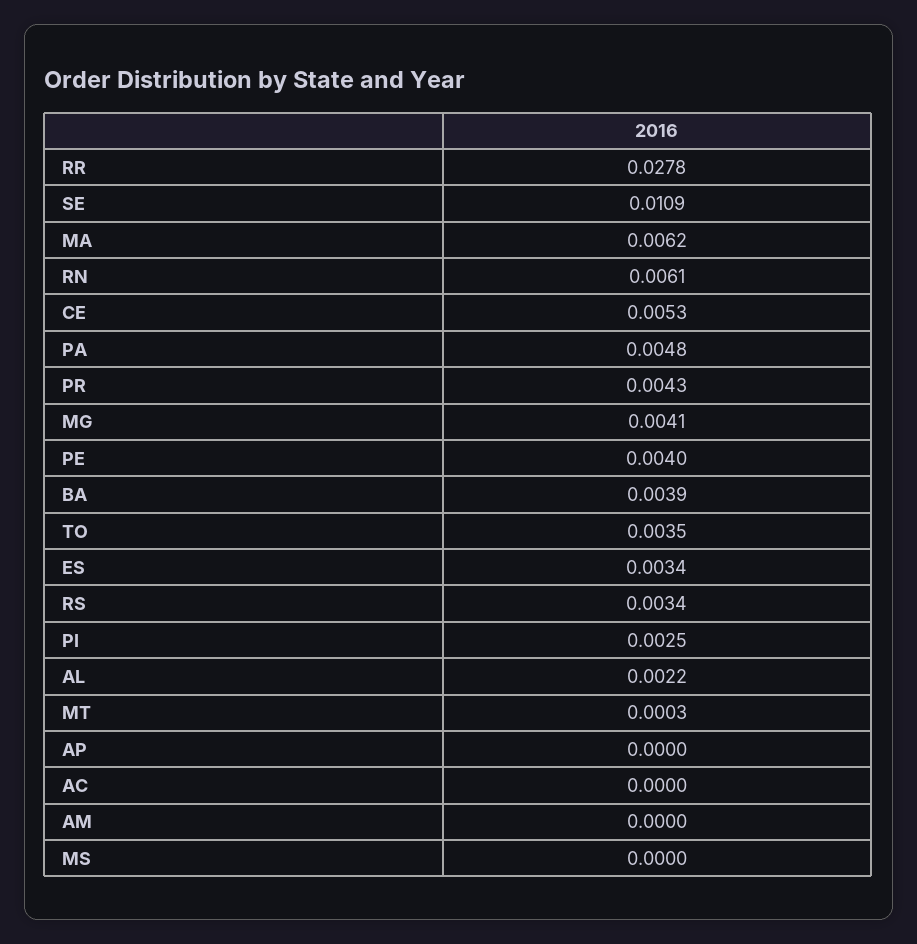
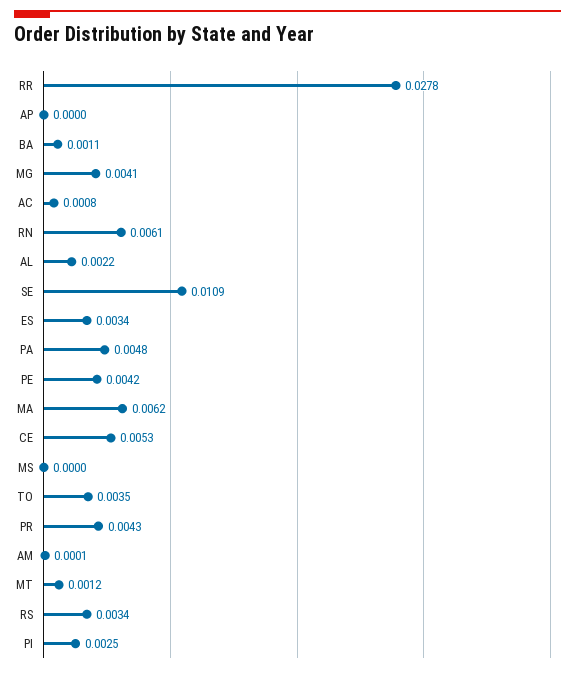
  {
    "RR": 0.0278,
    "SE": 0.0109,
    "MA": 0.0062,
    "RN": 0.0061,
    "CE": 0.0053,
    "PA": 0.0048,
    "PR": 0.0043,
    "MG": 0.0041,
-   "PE": 0.004,
+   "PE": 0.0042,
-   "BA": 0.0039,
+   "BA": 0.0011,
    "TO": 0.0035,
    "ES": 0.0034,
    "RS": 0.0034,
    "PI": 0.0025,
    "AL": 0.0022,
-   "MT": 0.0003,
+   "MT": 0.0012,
    "AP": 0,
-   "AC": 0,
+   "AC": 0.0008,
-   "AM": 0,
+   "AM": 0.0001,
    "MS": 0
  }

